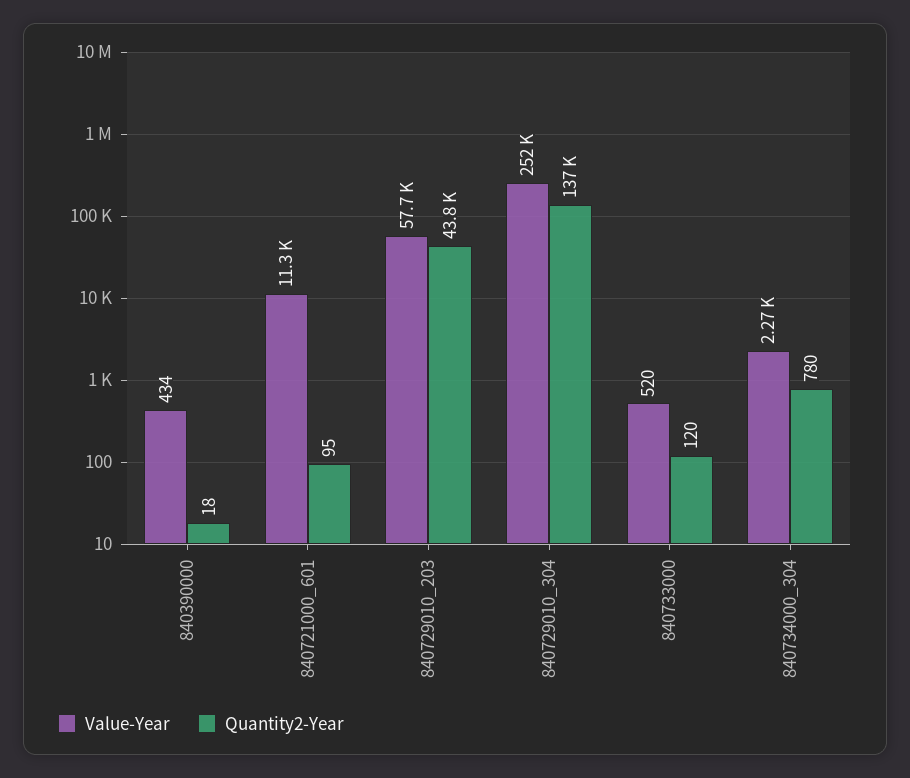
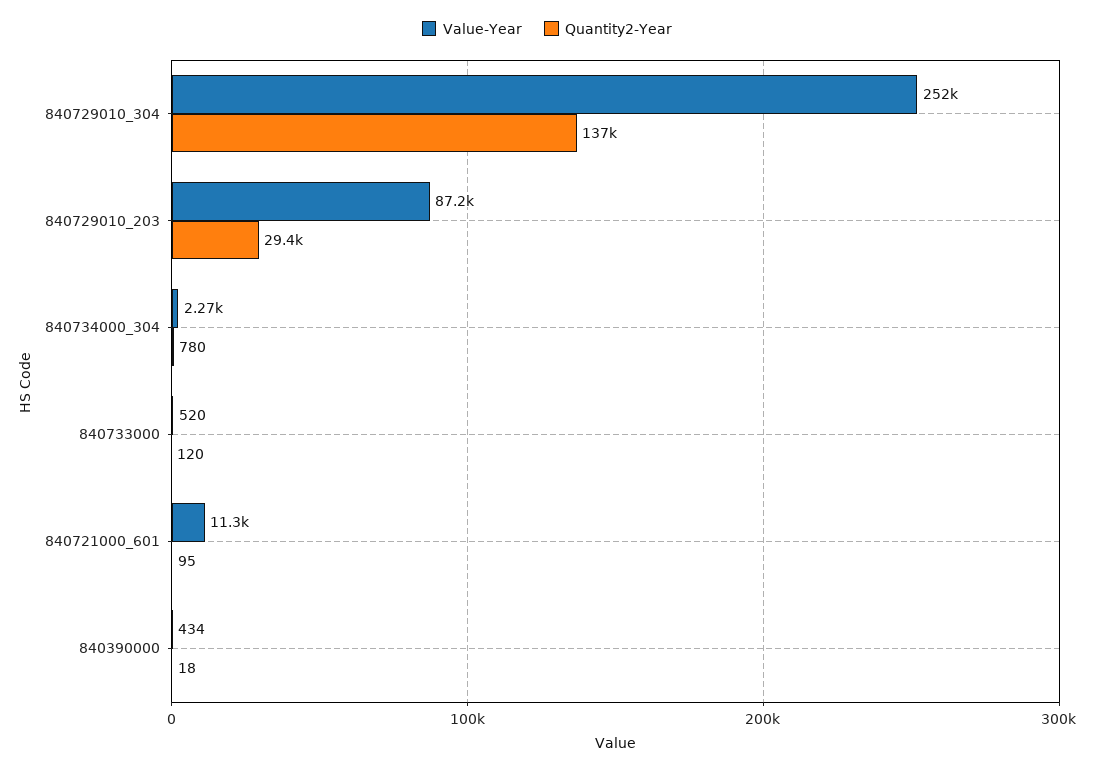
  {
    "Value-Year": {
      "840390000": 434,
      "840721000_601": 11300,
-     "840729010_203": 57700,
+     "840729010_203": 87200,
      "840729010_304": 252000,
      "840733000": 520,
      "840734000_304": 2270
    },
    "Quantity2-Year": {
      "840390000": 18,
      "840721000_601": 95,
-     "840729010_203": 43800,
+     "840729010_203": 29400,
      "840729010_304": 137000,
      "840733000": 120,
      "840734000_304": 780
    }
  }

